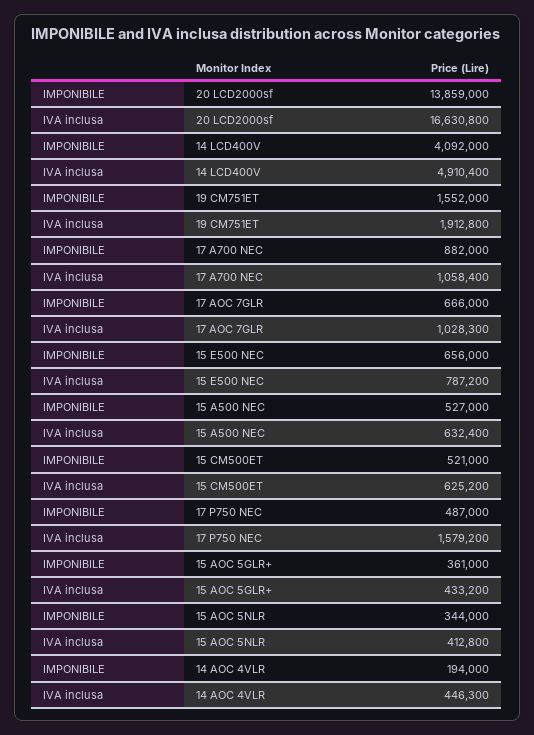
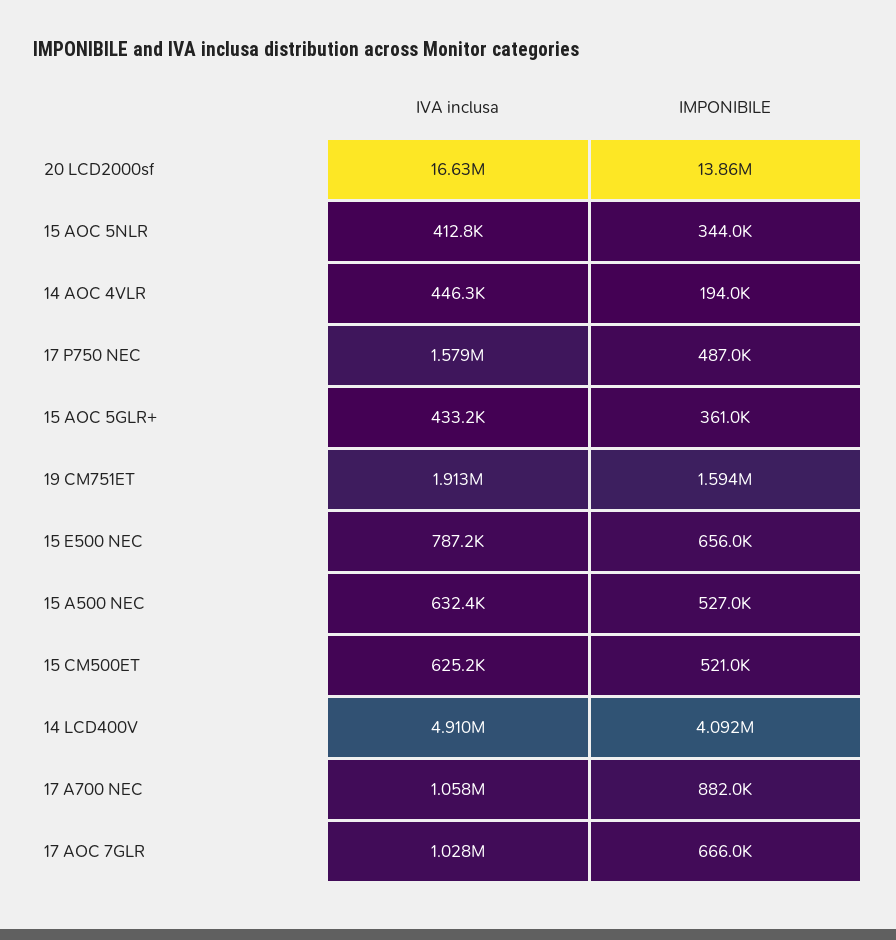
  {
    "IMPONIBILE": {
      "20 LCD2000sf": 13859000,
      "14 LCD400V": 4092000,
-     "19 CM751ET": 1552000,
+     "19 CM751ET": 1594000,
      "17 A700 NEC": 882000,
      "17 AOC 7GLR": 666000,
      "15 E500 NEC": 656000,
      "15 A500 NEC": 527000,
      "15 CM500ET": 521000,
      "17 P750 NEC": 487000,
      "15 AOC 5GLR+": 361000,
      "15 AOC 5NLR": 344000,
      "14 AOC 4VLR": 194000
    },
    "IVA inclusa": {
      "20 LCD2000sf": 16630800,
      "14 LCD400V": 4910400,
      "19 CM751ET": 1912800,
      "17 A700 NEC": 1058400,
      "17 AOC 7GLR": 1028300,
      "15 E500 NEC": 787200,
      "15 A500 NEC": 632400,
      "15 CM500ET": 625200,
      "17 P750 NEC": 1579200,
      "15 AOC 5GLR+": 433200,
      "15 AOC 5NLR": 412800,
      "14 AOC 4VLR": 446300
    }
  }

